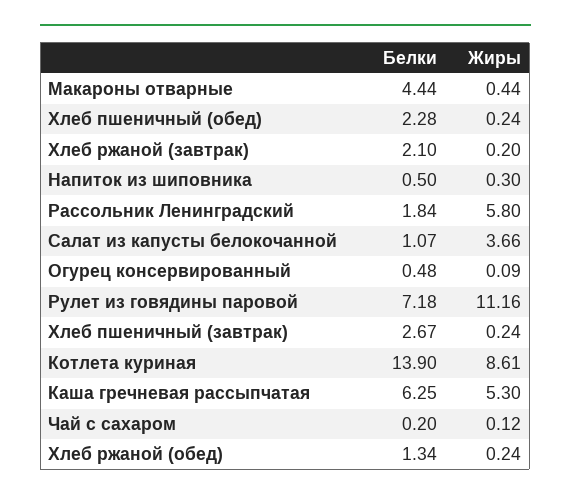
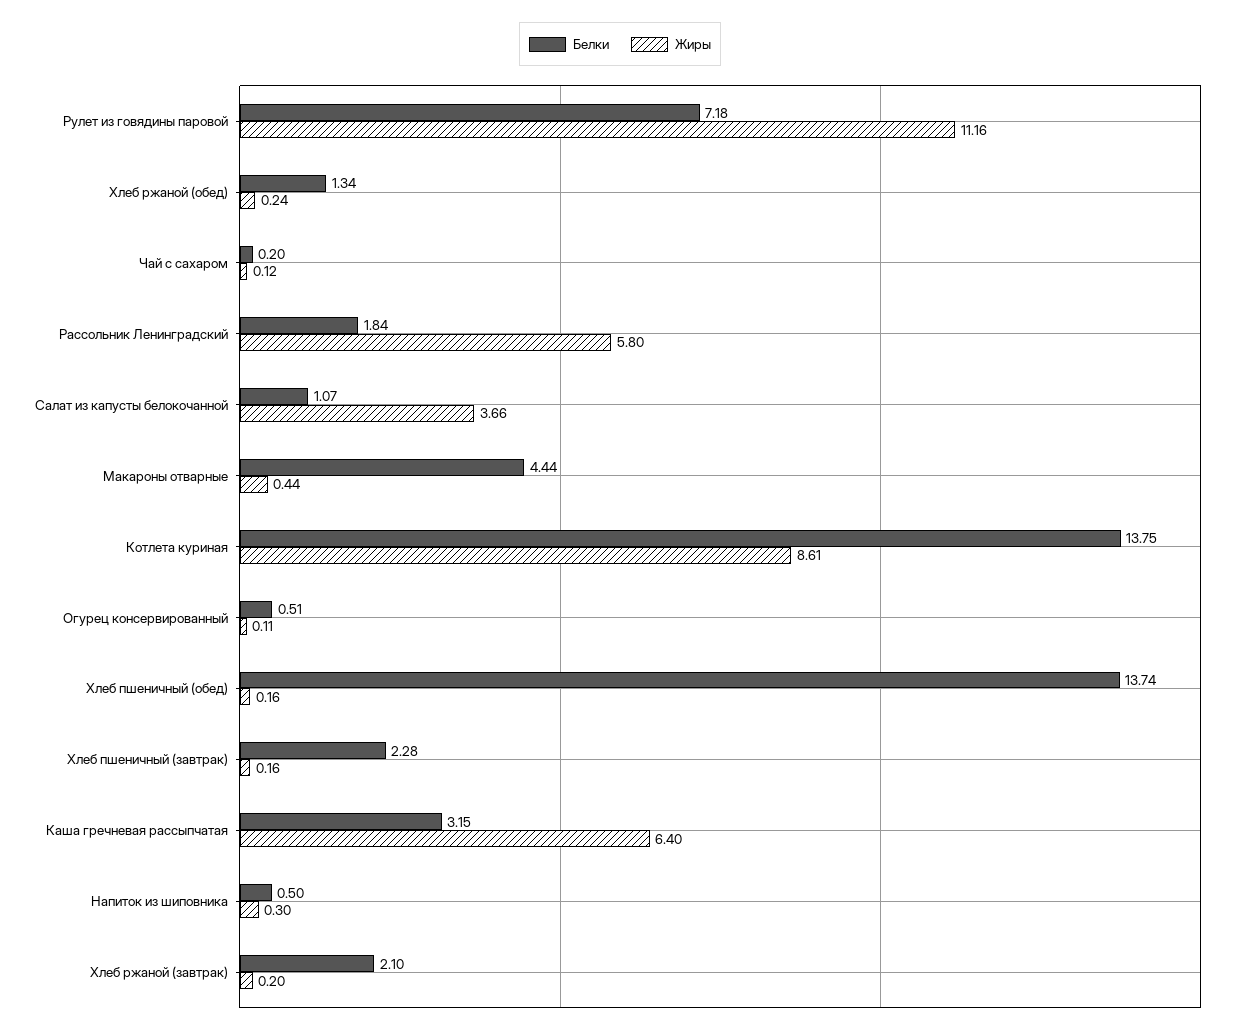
  {
    "Белки": {
      "Макароны отварные": 4.44,
-     "Хлеб пшеничный (обед)": 2.28,
+     "Хлеб пшеничный (обед)": 13.74,
      "Хлеб ржаной (завтрак)": 2.1,
      "Напиток из шиповника": 0.5,
      "Рассольник Ленинградский": 1.84,
      "Салат из капусты белокочанной": 1.07,
-     "Огурец консервированный": 0.48,
+     "Огурец консервированный": 0.51,
      "Рулет из говядины паровой": 7.18,
-     "Хлеб пшеничный (завтрак)": 2.67,
+     "Хлеб пшеничный (завтрак)": 2.28,
-     "Котлета куриная": 13.9,
+     "Котлета куриная": 13.75,
-     "Каша гречневая рассыпчатая": 6.25,
+     "Каша гречневая рассыпчатая": 3.15,
      "Чай с сахаром": 0.2,
      "Хлеб ржаной (обед)": 1.34
    },
    "Жиры": {
      "Макароны отварные": 0.44,
-     "Хлеб пшеничный (обед)": 0.24,
+     "Хлеб пшеничный (обед)": 0.16,
      "Хлеб ржаной (завтрак)": 0.2,
      "Напиток из шиповника": 0.3,
      "Рассольник Ленинградский": 5.8,
      "Салат из капусты белокочанной": 3.66,
-     "Огурец консервированный": 0.09,
+     "Огурец консервированный": 0.11,
      "Рулет из говядины паровой": 11.16,
-     "Хлеб пшеничный (завтрак)": 0.24,
+     "Хлеб пшеничный (завтрак)": 0.16,
      "Котлета куриная": 8.61,
-     "Каша гречневая рассыпчатая": 5.3,
+     "Каша гречневая рассыпчатая": 6.4,
      "Чай с сахаром": 0.12,
      "Хлеб ржаной (обед)": 0.24
    }
  }

